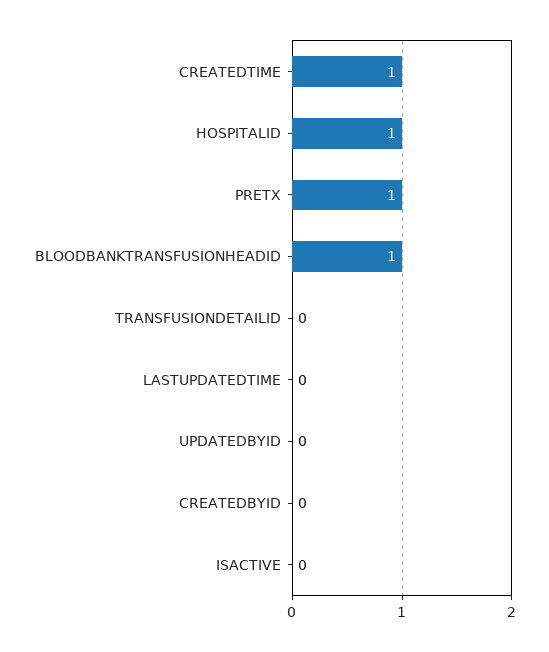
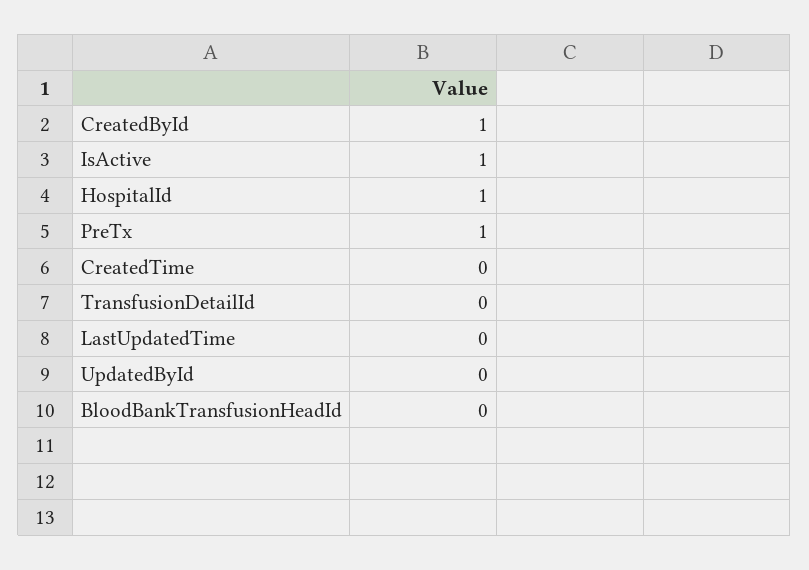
  {
-   "CREATEDTIME": 1,
+   "CREATEDTIME": 0,
    "HOSPITALID": 1,
    "PRETX": 1,
-   "BLOODBANKTRANSFUSIONHEADID": 1,
+   "BLOODBANKTRANSFUSIONHEADID": 0,
    "TRANSFUSIONDETAILID": 0,
    "LASTUPDATEDTIME": 0,
    "UPDATEDBYID": 0,
-   "CREATEDBYID": 0,
+   "CREATEDBYID": 1,
-   "ISACTIVE": 0
+   "ISACTIVE": 1
  }

